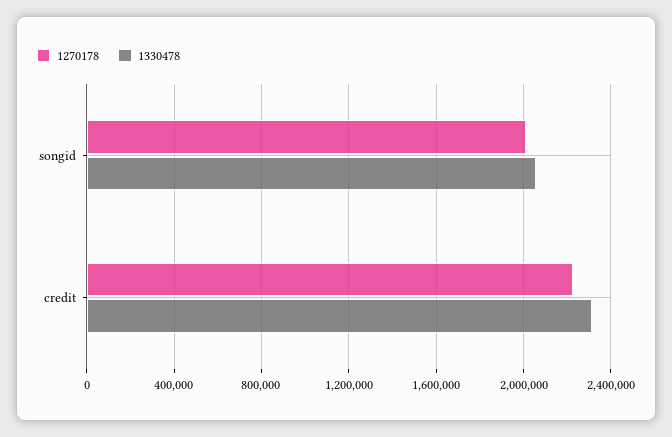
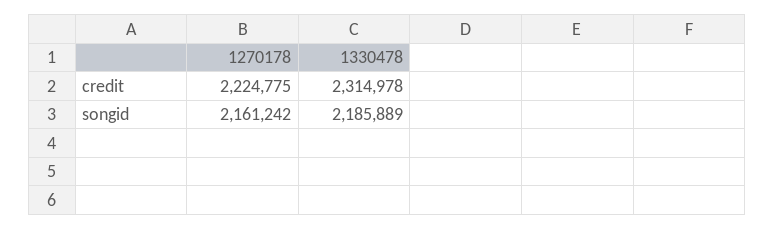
  {
    "1270178": {
-     "songid": 2000000,
+     "songid": 2161242,
      "credit": 2224775
    },
    "1330478": {
-     "songid": 2050000,
+     "songid": 2185889,
      "credit": 2314978
    }
  }

